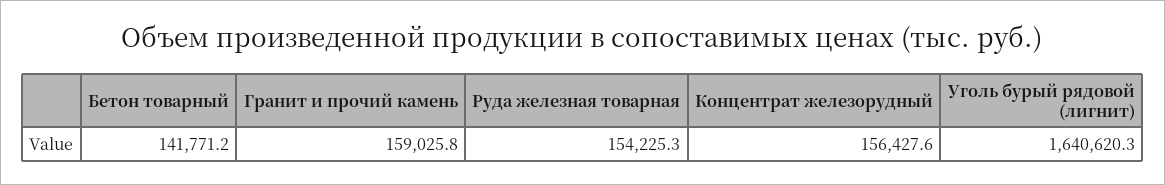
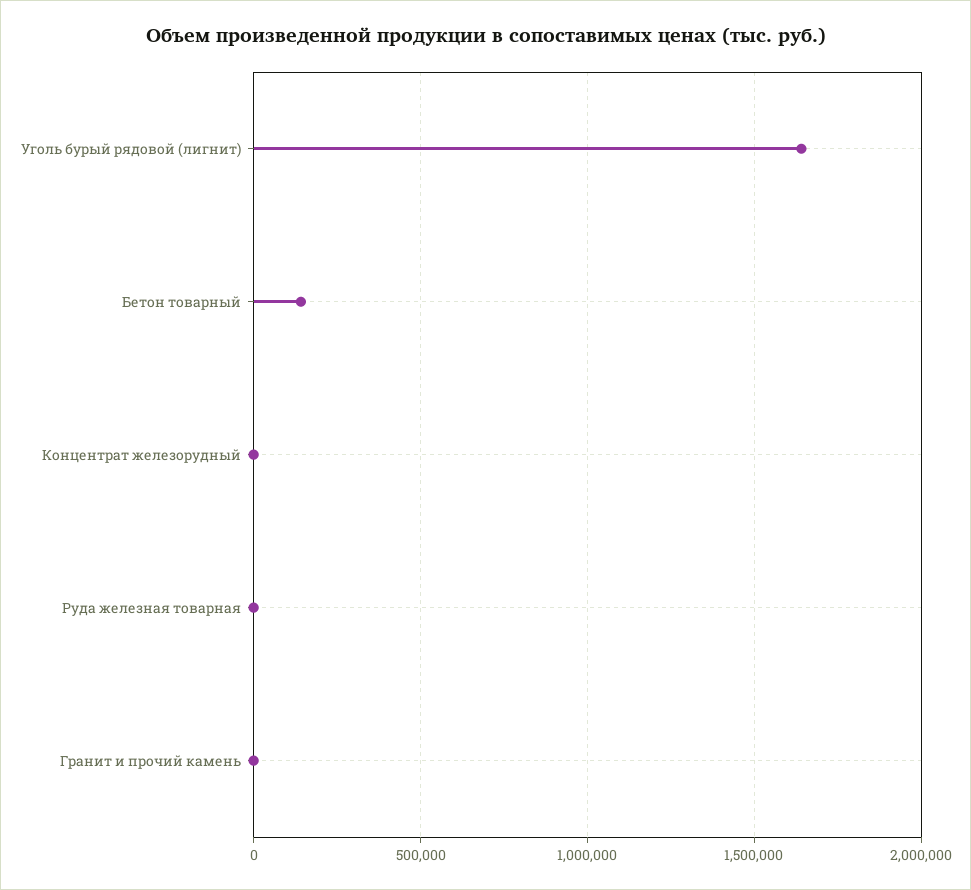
  {
    "Бетон товарный": 141771.2,
-   "Гранит и прочий камень": 159025.8,
+   "Гранит и прочий камень": 0,
-   "Руда железная товарная": 154225.3,
+   "Руда железная товарная": 0,
-   "Концентрат железорудный": 156427.6,
+   "Концентрат железорудный": 0,
    "Уголь бурый рядовой (лигнит)": 1640620.3
  }

